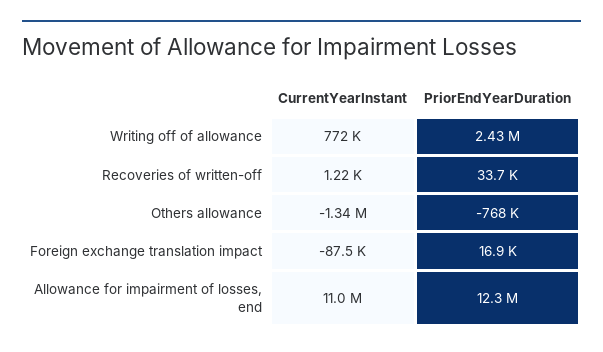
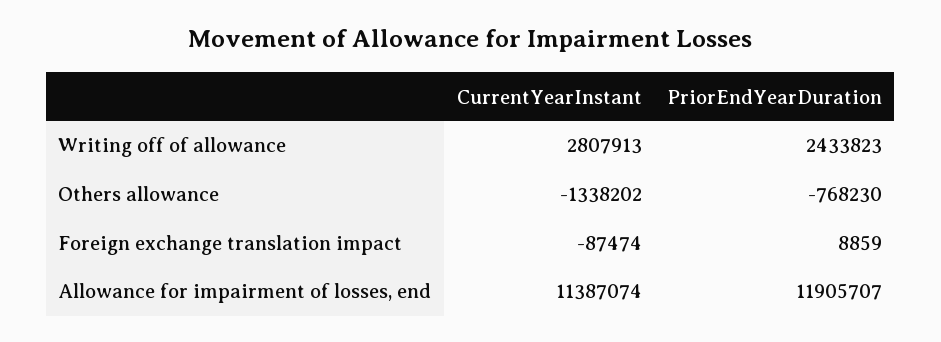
  {
    "CurrentYearInstant": {
-     "Writing off of allowance": 772000,
+     "Writing off of allowance": 2807913,
-     "Recoveries of written-off": 1220,
      "Others allowance": -1338202,
      "Foreign exchange translation impact": -87474,
-     "Allowance for impairment of losses, end": 11000000
+     "Allowance for impairment of losses, end": 11387074
    },
    "PriorEndYearDuration": {
      "Writing off of allowance": 2433823,
-     "Recoveries of written-off": 33700,
      "Others allowance": -768230,
-     "Foreign exchange translation impact": 16900,
+     "Foreign exchange translation impact": 8859,
-     "Allowance for impairment of losses, end": 12300000
+     "Allowance for impairment of losses, end": 11905707
    }
  }

